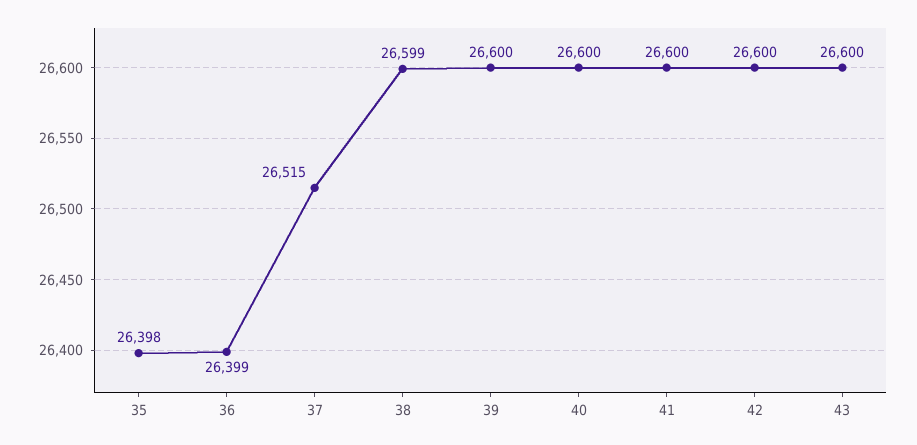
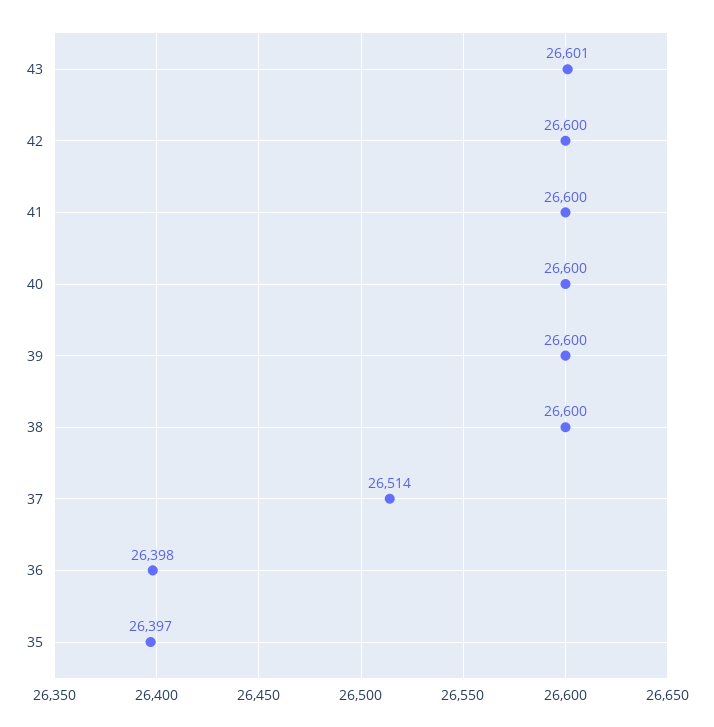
  {
-   "35": 26398,
+   "35": 26397,
-   "36": 26399,
+   "36": 26398,
-   "37": 26515,
+   "37": 26514,
-   "38": 26599,
+   "38": 26600,
    "39": 26600,
    "40": 26600,
    "41": 26600,
    "42": 26600,
-   "43": 26600
+   "43": 26601
  }

